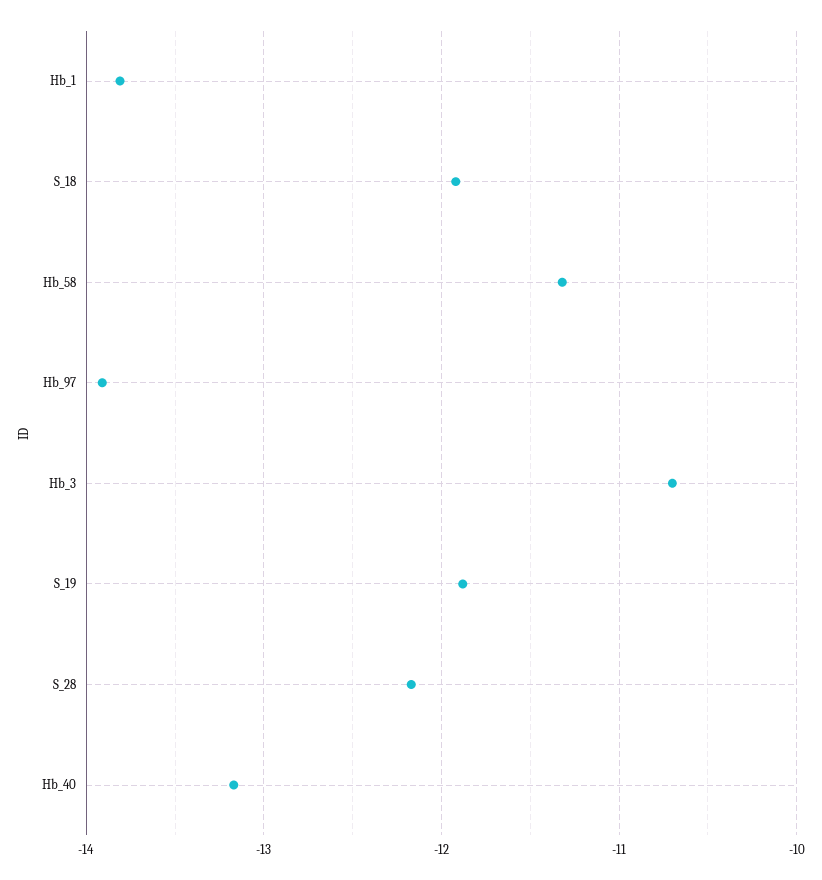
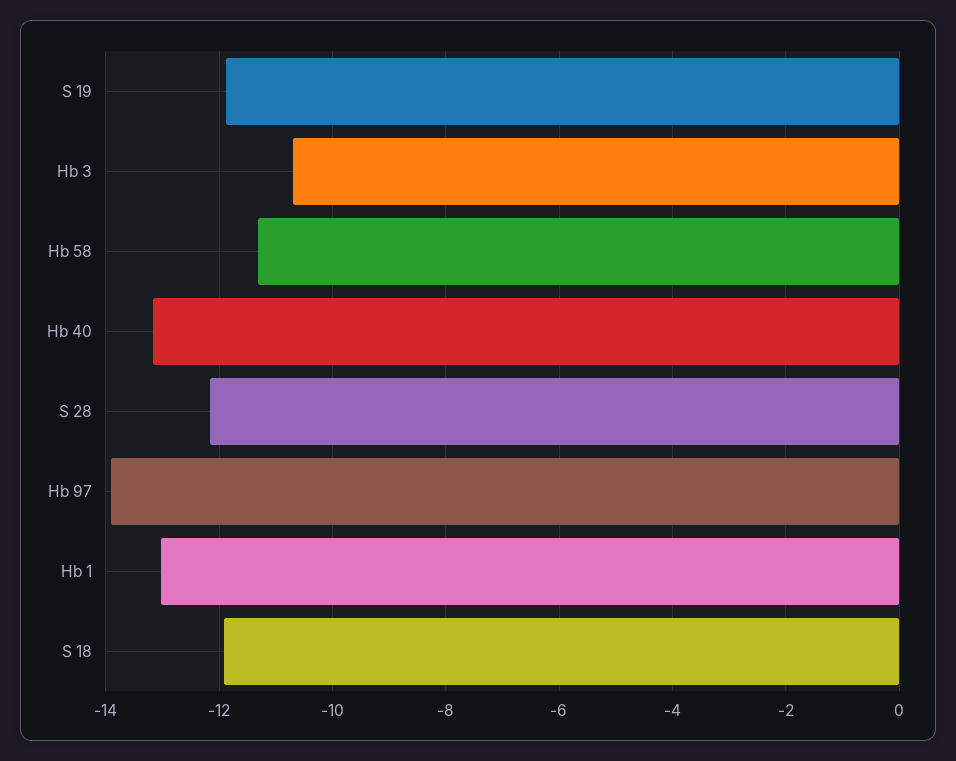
  {
-   "Hb_1": -13.8,
+   "Hb_1": -13,
    "S_18": -11.9,
    "Hb_58": -11.3,
    "Hb_97": -13.9,
    "Hb_3": -10.7,
    "S_19": -11.9,
    "S_28": -12.2,
    "Hb_40": -13.2
  }

